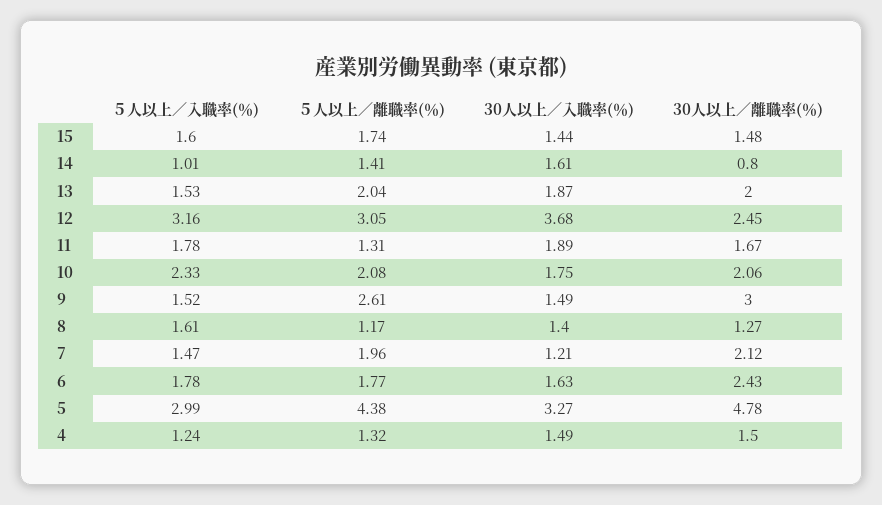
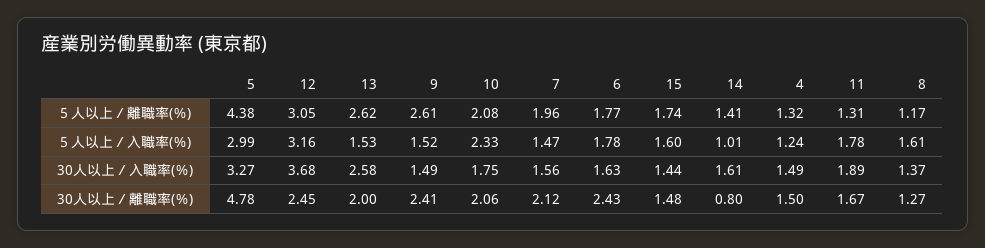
  {
    "５人以上／入職率(％)": {
      "15": 1.6,
      "14": 1.01,
      "13": 1.53,
      "12": 3.16,
      "11": 1.78,
      "10": 2.33,
      "9": 1.52,
      "8": 1.61,
      "7": 1.47,
      "6": 1.78,
      "5": 2.99,
      "4": 1.24
    },
    "５人以上／離職率(％)": {
      "15": 1.74,
      "14": 1.41,
-     "13": 2.04,
+     "13": 2.62,
      "12": 3.05,
      "11": 1.31,
      "10": 2.08,
      "9": 2.61,
      "8": 1.17,
      "7": 1.96,
      "6": 1.77,
      "5": 4.38,
      "4": 1.32
    },
    "30人以上／入職率(％)": {
      "15": 1.44,
      "14": 1.61,
-     "13": 1.87,
+     "13": 2.58,
      "12": 3.68,
      "11": 1.89,
      "10": 1.75,
      "9": 1.49,
-     "8": 1.4,
+     "8": 1.37,
-     "7": 1.21,
+     "7": 1.56,
      "6": 1.63,
      "5": 3.27,
      "4": 1.49
    },
    "30人以上／離職率(％)": {
      "15": 1.48,
      "14": 0.8,
      "13": 2,
      "12": 2.45,
      "11": 1.67,
      "10": 2.06,
-     "9": 3,
+     "9": 2.41,
      "8": 1.27,
      "7": 2.12,
      "6": 2.43,
      "5": 4.78,
      "4": 1.5
    }
  }

